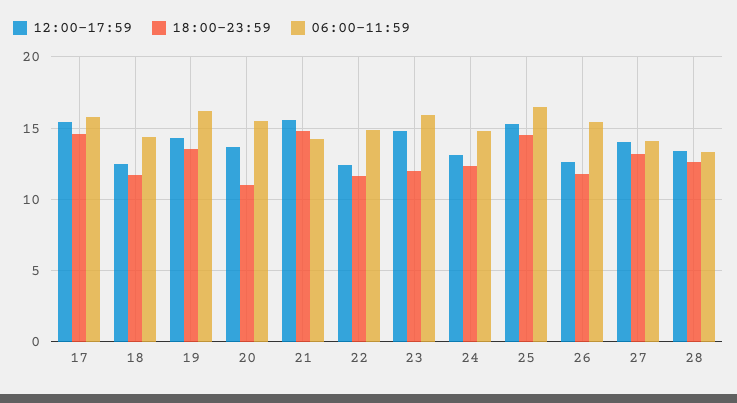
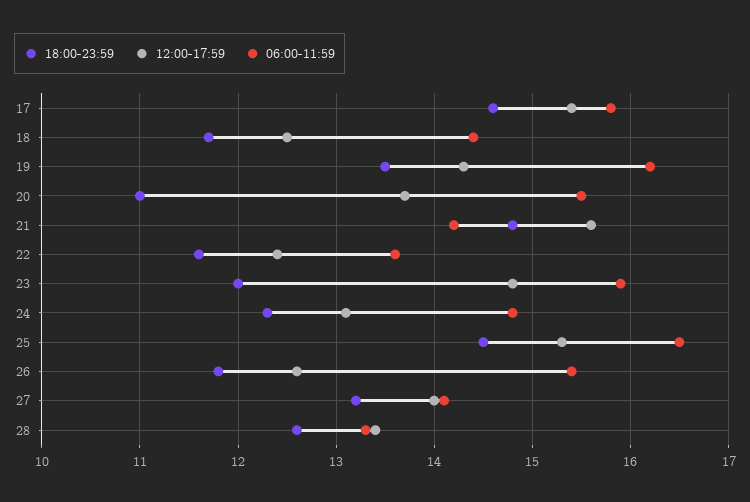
  {
    "12:00-17:59": {
      "17": 15.4,
      "18": 12.5,
      "19": 14.3,
      "20": 13.7,
      "21": 15.6,
      "22": 12.4,
      "23": 14.8,
      "24": 13.1,
      "25": 15.3,
      "26": 12.6,
      "27": 14,
      "28": 13.4
    },
    "18:00-23:59": {
      "17": 14.6,
      "18": 11.7,
      "19": 13.5,
      "20": 11,
      "21": 14.8,
      "22": 11.6,
      "23": 12,
      "24": 12.3,
      "25": 14.5,
      "26": 11.8,
      "27": 13.2,
      "28": 12.6
    },
    "06:00-11:59": {
      "17": 15.8,
      "18": 14.4,
      "19": 16.2,
      "20": 15.5,
      "21": 14.2,
-     "22": 15,
+     "22": 13.6,
      "23": 15.9,
      "24": 14.8,
      "25": 16.5,
      "26": 15.4,
      "27": 14.1,
      "28": 13.3
    }
  }

